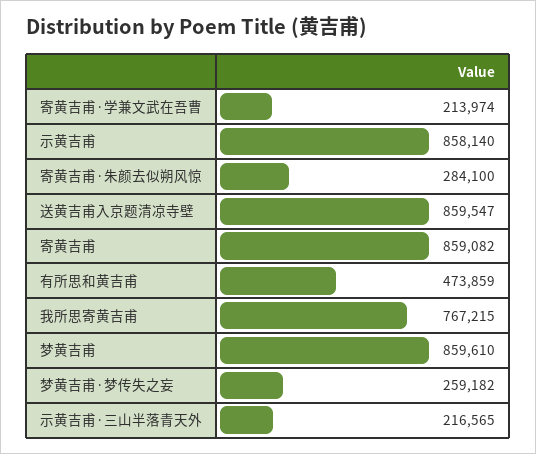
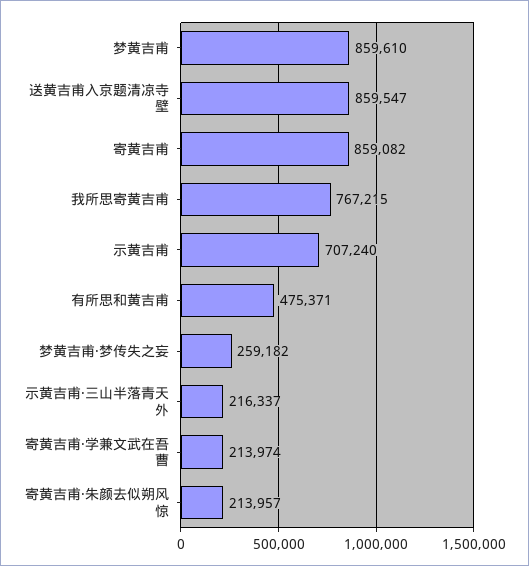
  {
    "寄黄吉甫·学兼文武在吾曹": 213974,
-   "示黄吉甫": 858140,
+   "示黄吉甫": 707240,
-   "寄黄吉甫·朱颜去似朔风惊": 284100,
+   "寄黄吉甫·朱颜去似朔风惊": 213957,
    "送黄吉甫入京题清凉寺壁": 859547,
    "寄黄吉甫": 859082,
-   "有所思和黄吉甫": 473859,
+   "有所思和黄吉甫": 475371,
    "我所思寄黄吉甫": 767215,
    "梦黄吉甫": 859610,
    "梦黄吉甫·梦传失之妄": 259182,
-   "示黄吉甫·三山半落青天外": 216565
+   "示黄吉甫·三山半落青天外": 216337
  }

